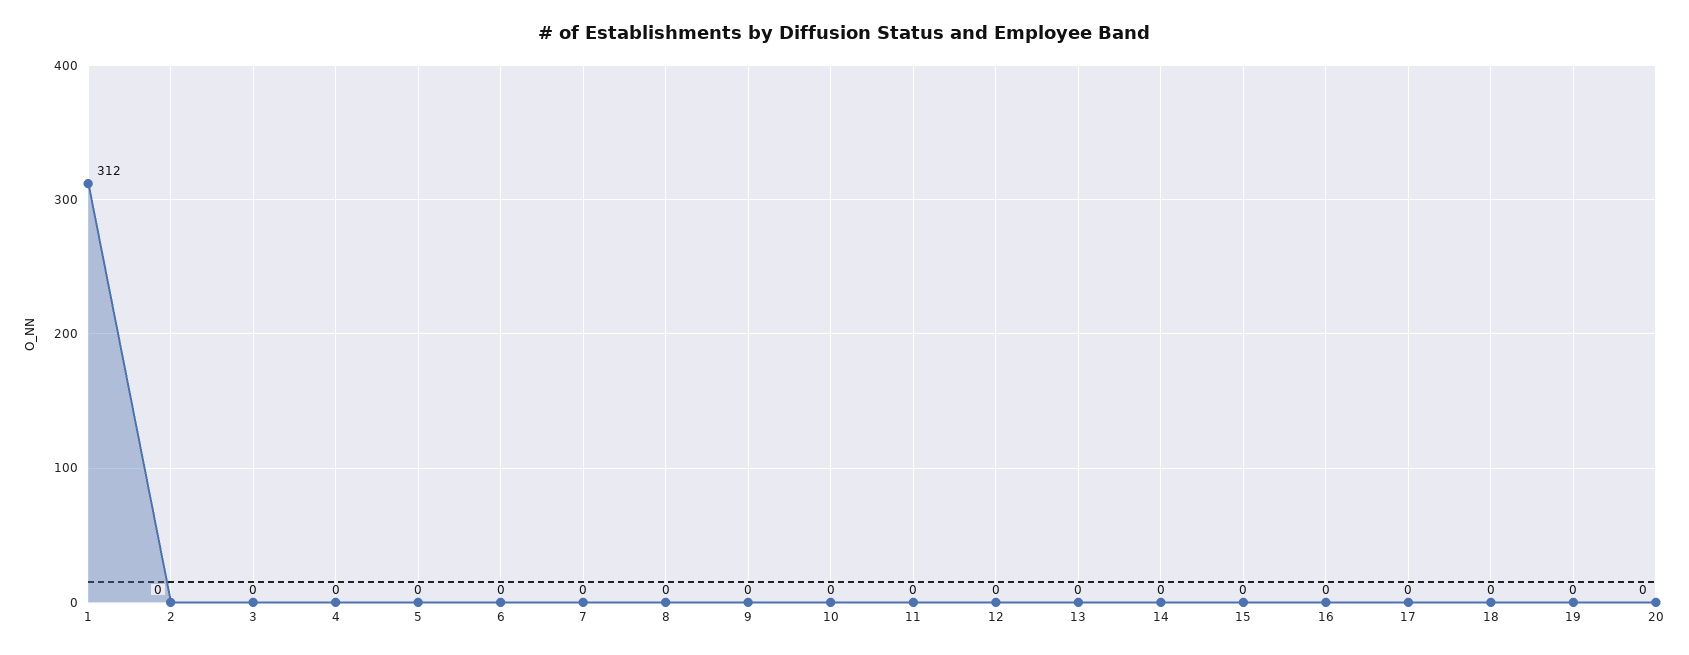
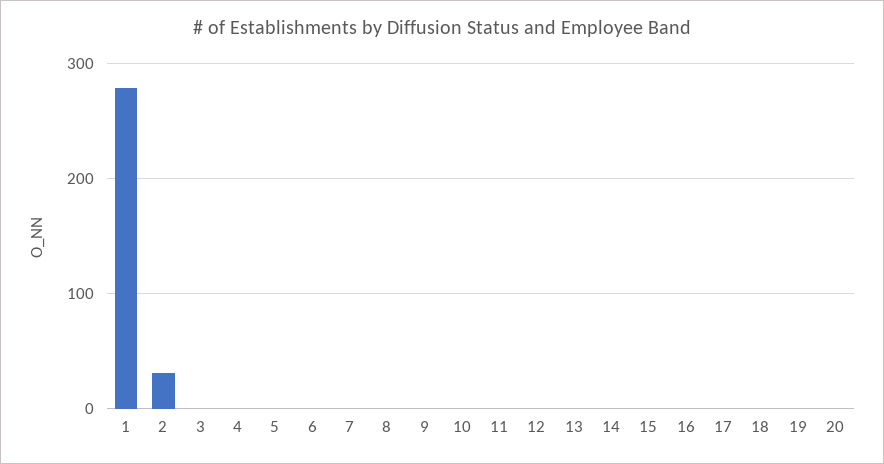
  {
-   "1": 312,
+   "1": 280,
-   "2": 0,
+   "2": 30,
    "3": 0,
    "4": 0,
    "5": 0,
    "6": 0,
    "7": 0,
    "8": 0,
    "9": 0,
    "10": 0,
    "11": 0,
    "12": 0,
    "13": 0,
    "14": 0,
    "15": 0,
    "16": 0,
    "17": 0,
    "18": 0,
    "19": 0,
    "20": 0
  }

